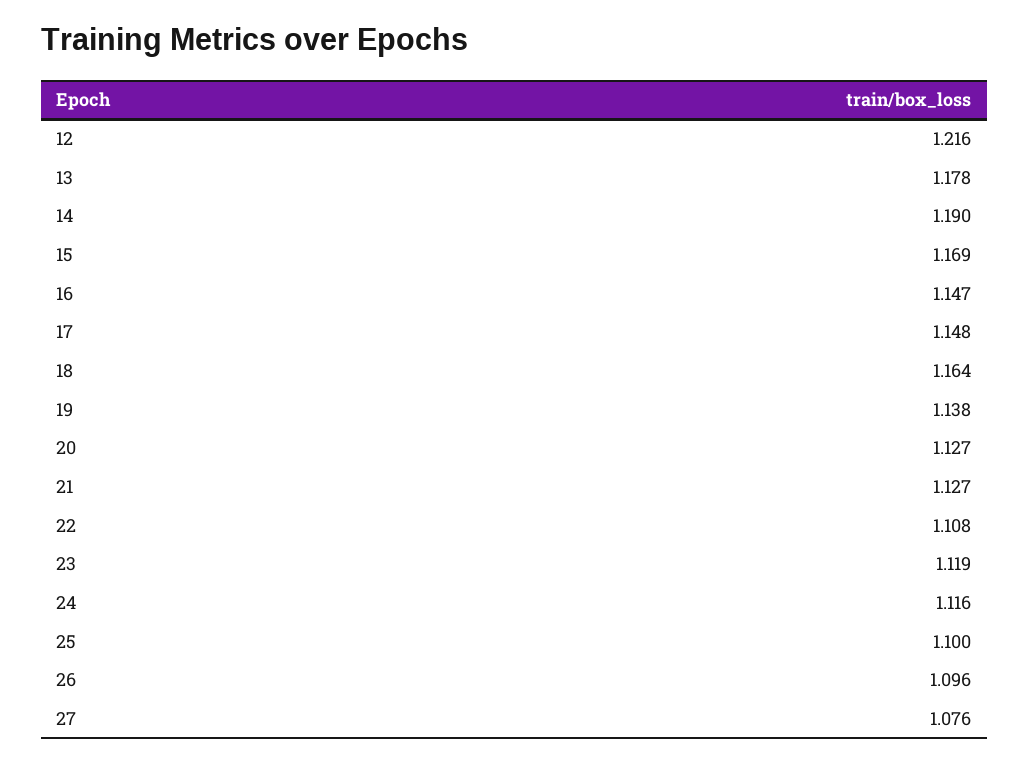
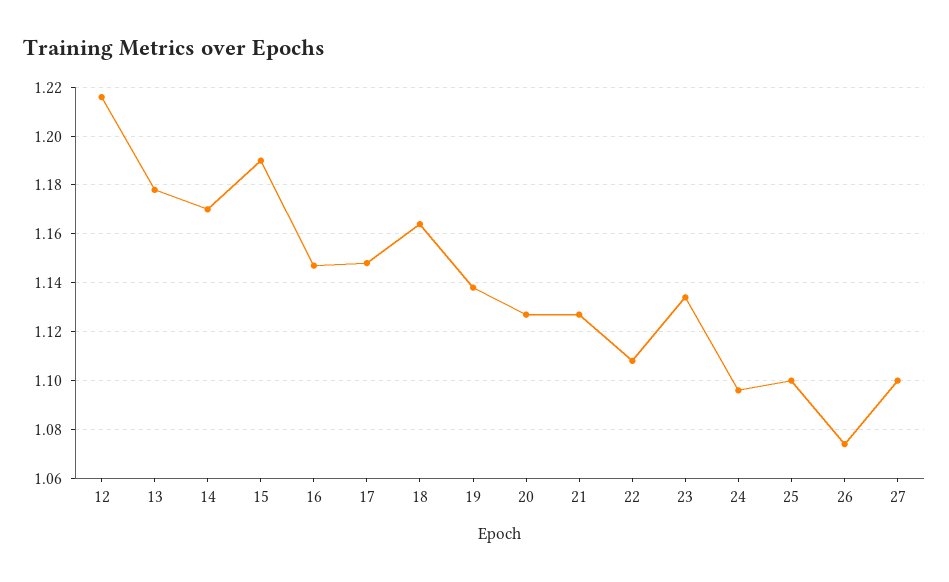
  {
    "12": 1.216,
    "13": 1.178,
-   "14": 1.19,
+   "14": 1.17,
-   "15": 1.169,
+   "15": 1.19,
    "16": 1.147,
    "17": 1.148,
    "18": 1.164,
    "19": 1.138,
    "20": 1.127,
    "21": 1.127,
    "22": 1.108,
-   "23": 1.119,
+   "23": 1.135,
-   "24": 1.116,
+   "24": 1.095,
    "25": 1.1,
-   "26": 1.096,
+   "26": 1.075,
-   "27": 1.076
+   "27": 1.1
  }

